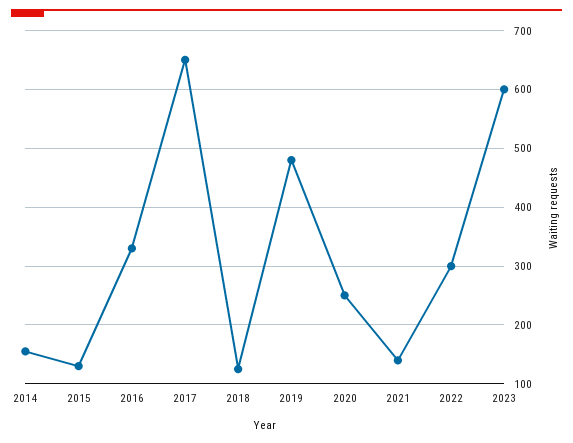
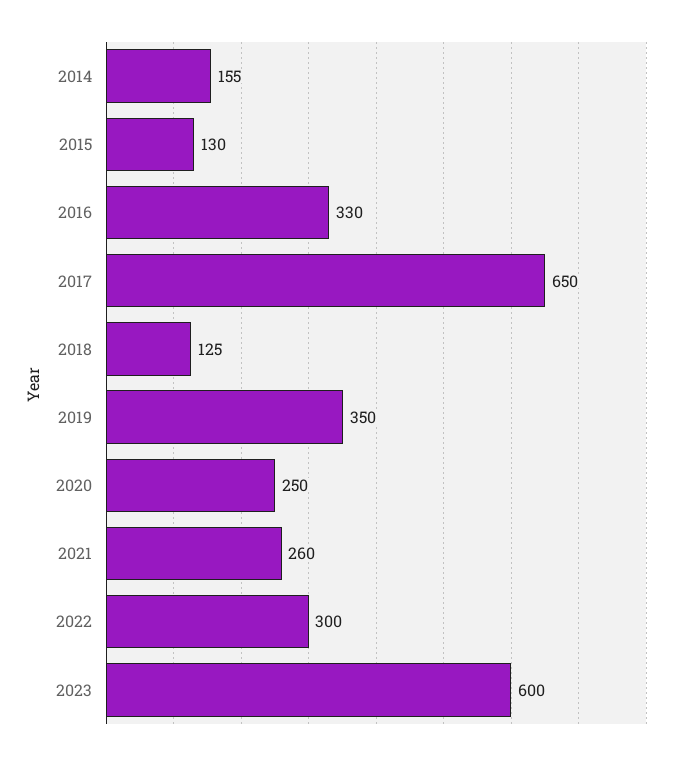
  {
    "2014": 155,
    "2015": 130,
    "2016": 330,
    "2017": 650,
    "2018": 125,
-   "2019": 480,
+   "2019": 350,
    "2020": 250,
-   "2021": 140,
+   "2021": 260,
    "2022": 300,
    "2023": 600
  }

